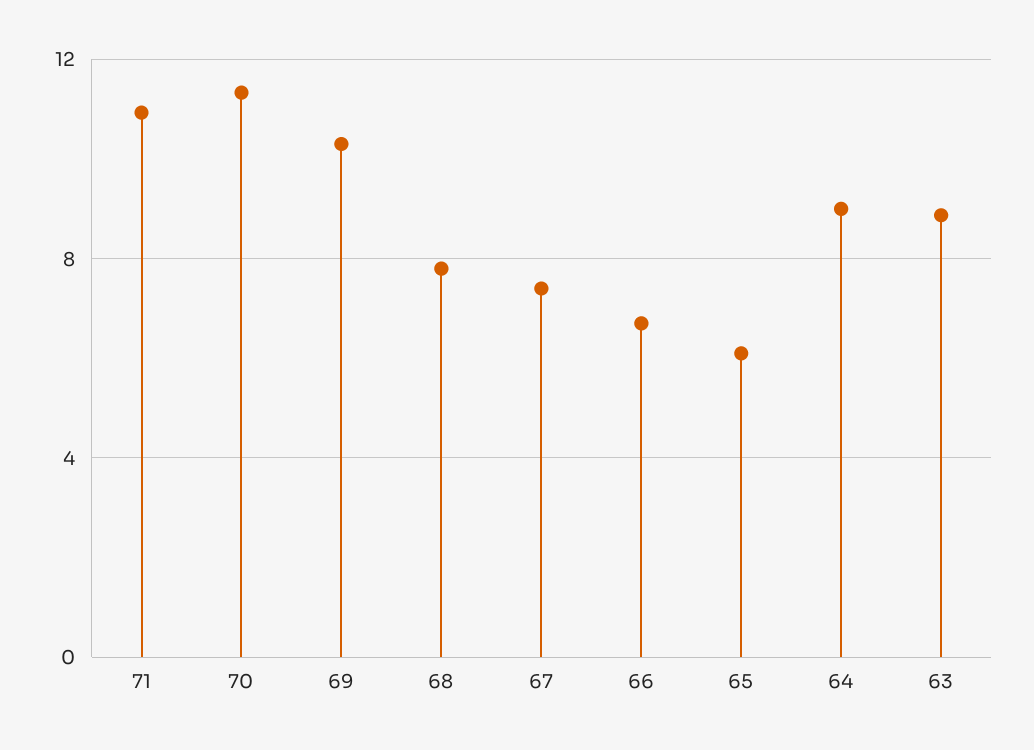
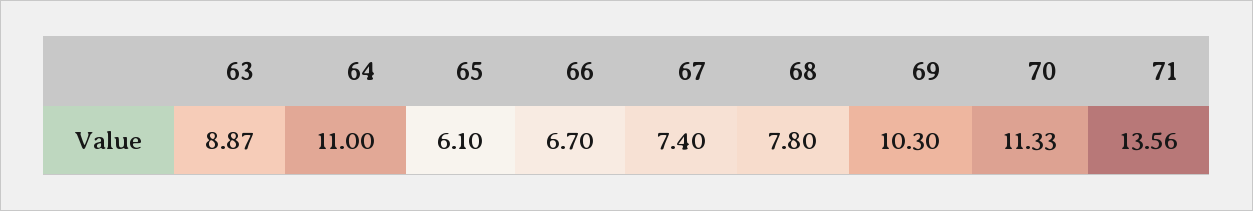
  {
-   "71": 11,
+   "71": 13.56,
    "70": 11.33,
    "69": 10.3,
    "68": 7.8,
    "67": 7.4,
    "66": 6.7,
    "65": 6.1,
-   "64": 9,
+   "64": 11,
    "63": 8.87
  }

